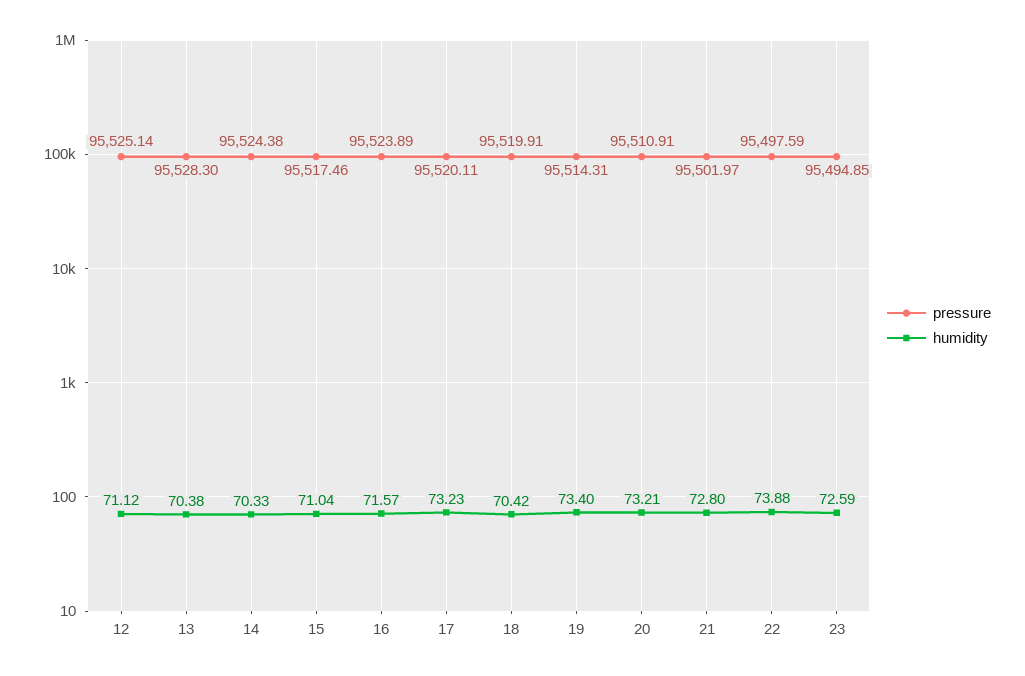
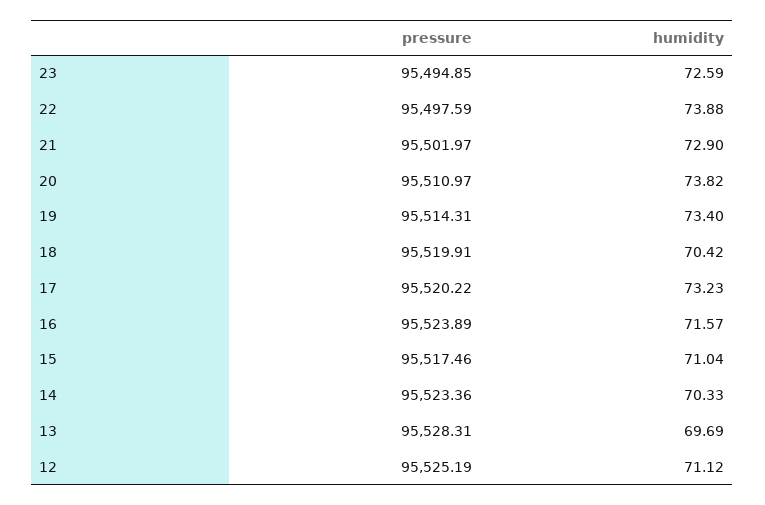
  {
    "pressure": {
-     "12": 95525.14,
+     "12": 95525.19,
-     "13": 95528.3,
+     "13": 95528.31,
-     "14": 95524.38,
+     "14": 95523.36,
      "15": 95517.46,
      "16": 95523.89,
-     "17": 95520.11,
+     "17": 95520.22,
      "18": 95519.91,
      "19": 95514.31,
-     "20": 95510.91,
+     "20": 95510.97,
      "21": 95501.97,
      "22": 95497.59,
      "23": 95494.85
    },
    "humidity": {
      "12": 71.12,
-     "13": 70.38,
+     "13": 69.69,
      "14": 70.33,
      "15": 71.04,
      "16": 71.57,
      "17": 73.23,
      "18": 70.42,
      "19": 73.4,
-     "20": 73.21,
+     "20": 73.82,
-     "21": 72.8,
+     "21": 72.9,
      "22": 73.88,
      "23": 72.59
    }
  }

